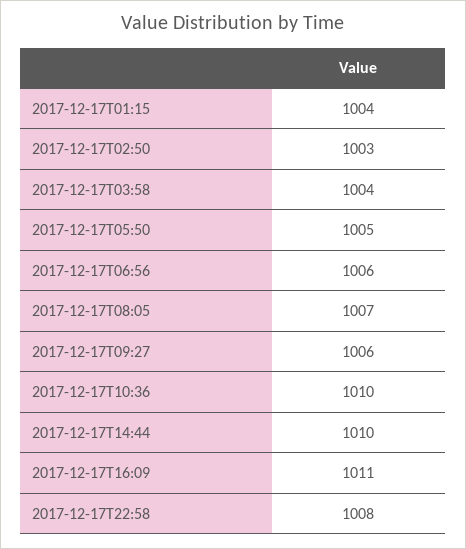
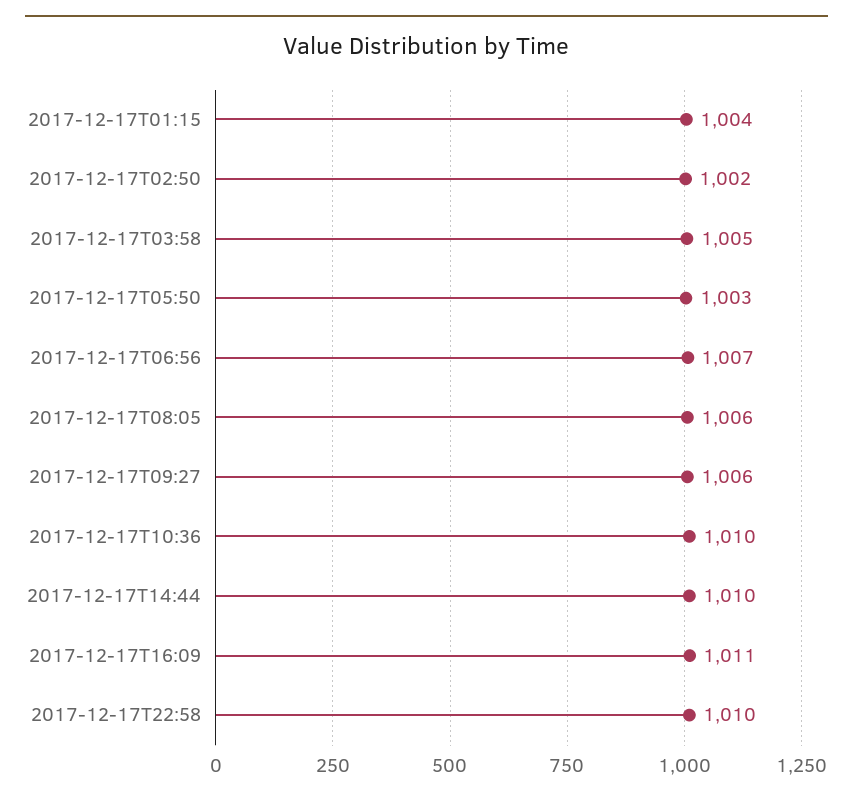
  {
    "2017-12-17T01:15": 1004,
-   "2017-12-17T02:50": 1003,
+   "2017-12-17T02:50": 1002,
-   "2017-12-17T03:58": 1004,
+   "2017-12-17T03:58": 1005,
-   "2017-12-17T05:50": 1005,
+   "2017-12-17T05:50": 1003,
-   "2017-12-17T06:56": 1006,
+   "2017-12-17T06:56": 1007,
-   "2017-12-17T08:05": 1007,
+   "2017-12-17T08:05": 1006,
    "2017-12-17T09:27": 1006,
    "2017-12-17T10:36": 1010,
    "2017-12-17T14:44": 1010,
    "2017-12-17T16:09": 1011,
-   "2017-12-17T22:58": 1008
+   "2017-12-17T22:58": 1010
  }

